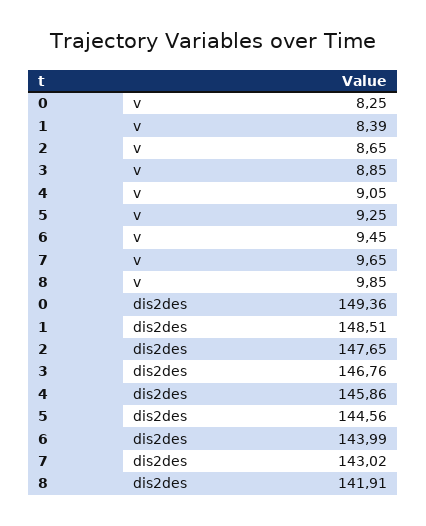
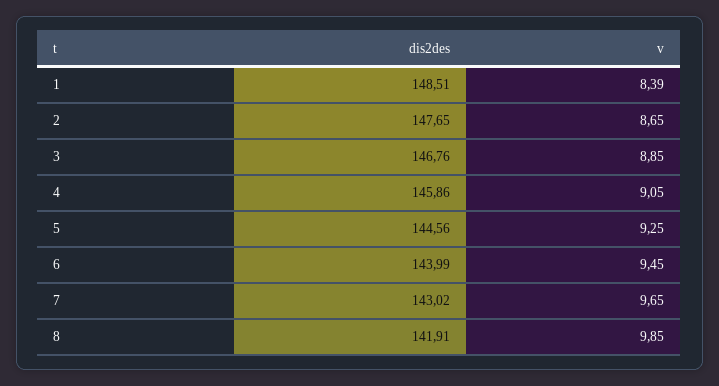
  {
-   "0": {
-     "v": 8.25,
-     "dis2des": 149.36
-   },
    "1": {
      "v": 8.39,
      "dis2des": 148.51
    },
    "2": {
      "v": 8.65,
      "dis2des": 147.65
    },
    "3": {
      "v": 8.85,
      "dis2des": 146.76
    },
    "4": {
      "v": 9.05,
      "dis2des": 145.86
    },
    "5": {
      "v": 9.25,
      "dis2des": 144.56
    },
    "6": {
      "v": 9.45,
      "dis2des": 143.99
    },
    "7": {
      "v": 9.65,
      "dis2des": 143.02
    },
    "8": {
      "v": 9.85,
      "dis2des": 141.91
    }
  }

